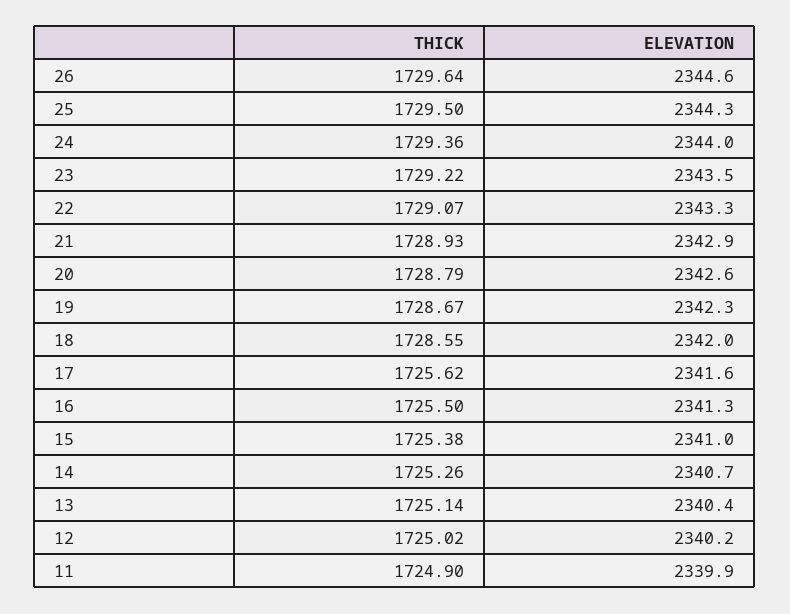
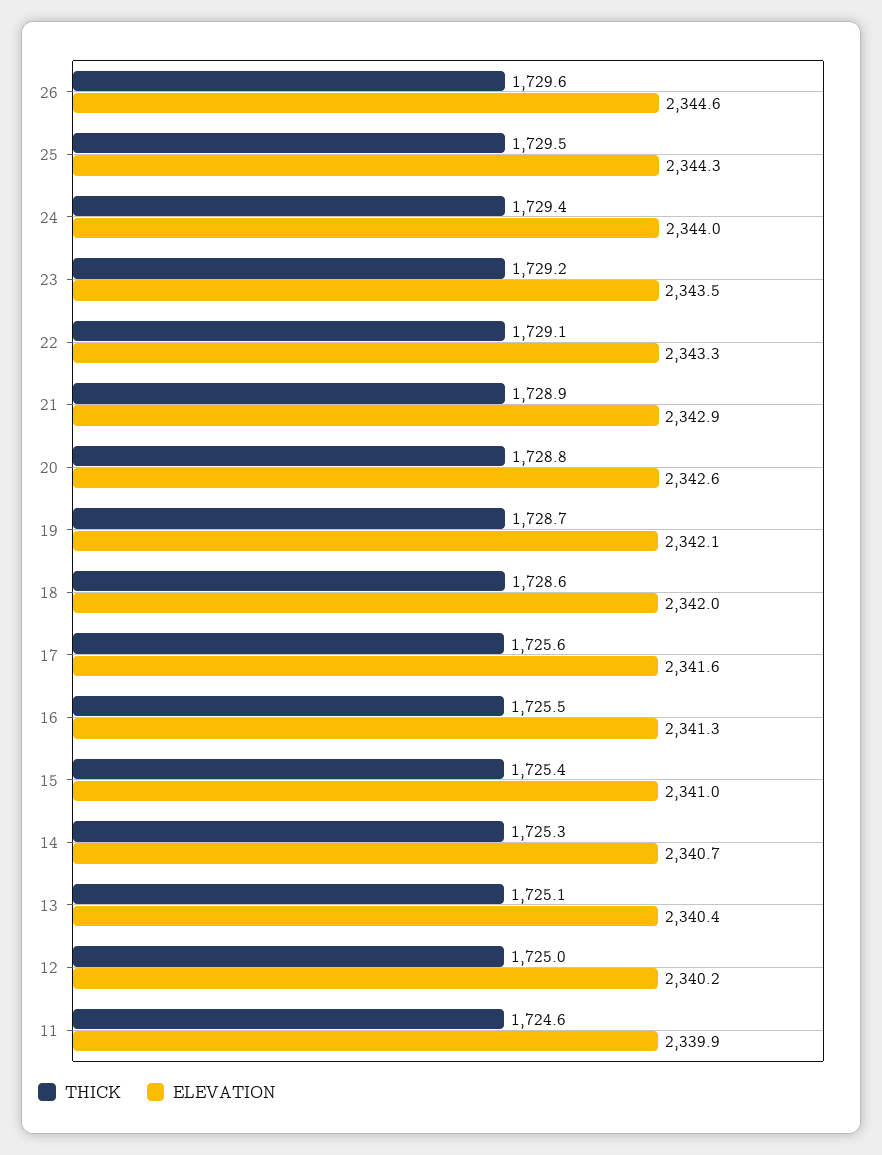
  {
    "THICK": {
      "26": 1729.64,
      "25": 1729.5,
      "24": 1729.36,
      "23": 1729.22,
      "22": 1729.07,
      "21": 1728.93,
      "20": 1728.79,
      "19": 1728.67,
      "18": 1728.55,
      "17": 1725.62,
      "16": 1725.5,
      "15": 1725.38,
      "14": 1725.26,
      "13": 1725.14,
      "12": 1725.02,
-     "11": 1724.9
+     "11": 1724.6
    },
    "ELEVATION": {
      "26": 2344.6,
      "25": 2344.3,
      "24": 2344,
      "23": 2343.5,
      "22": 2343.3,
      "21": 2342.9,
      "20": 2342.6,
-     "19": 2342.3,
+     "19": 2342.1,
      "18": 2342,
      "17": 2341.6,
      "16": 2341.3,
      "15": 2341,
      "14": 2340.7,
      "13": 2340.4,
      "12": 2340.2,
      "11": 2339.9
    }
  }

